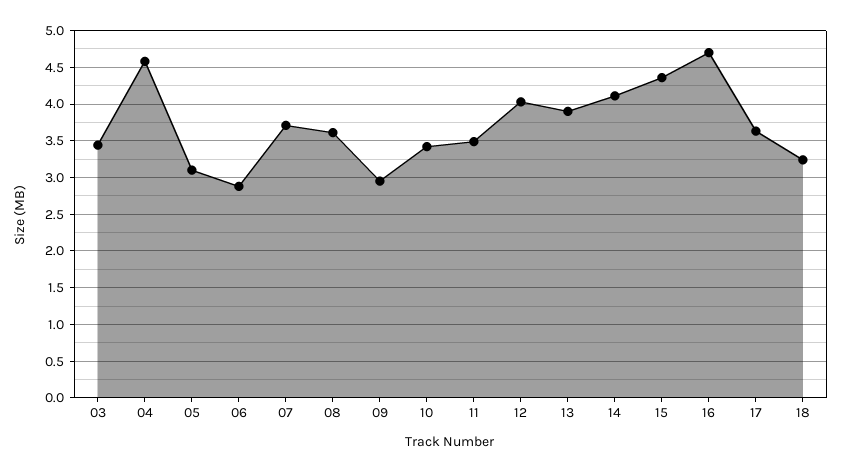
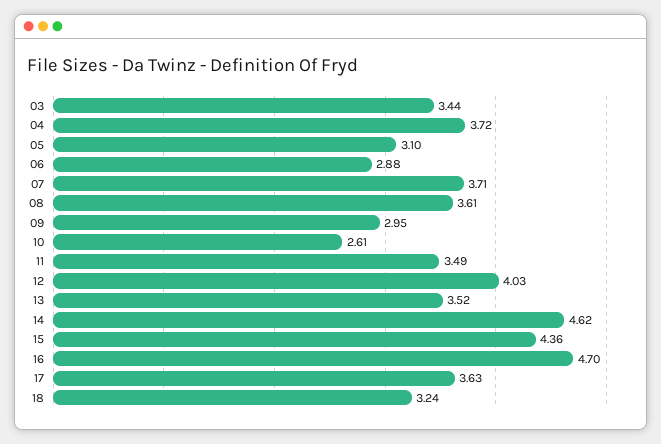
  {
    "03": 3.44,
-   "04": 4.6,
+   "04": 3.72,
    "05": 3.1,
    "06": 2.88,
    "07": 3.71,
    "08": 3.61,
    "09": 2.95,
-   "10": 3.4,
+   "10": 2.61,
    "11": 3.49,
    "12": 4.03,
-   "13": 3.9,
+   "13": 3.52,
-   "14": 4.1,
+   "14": 4.62,
    "15": 4.36,
    "16": 4.7,
    "17": 3.63,
    "18": 3.24
  }

